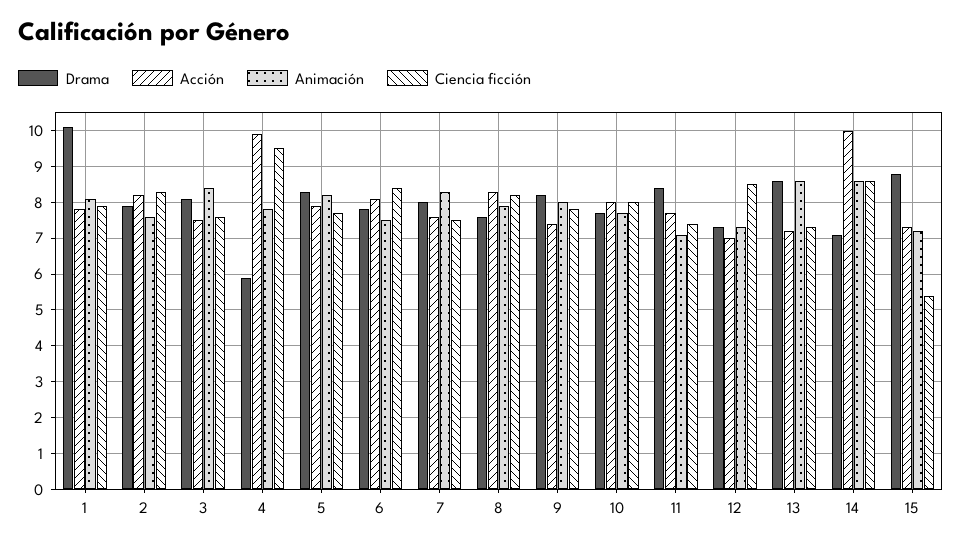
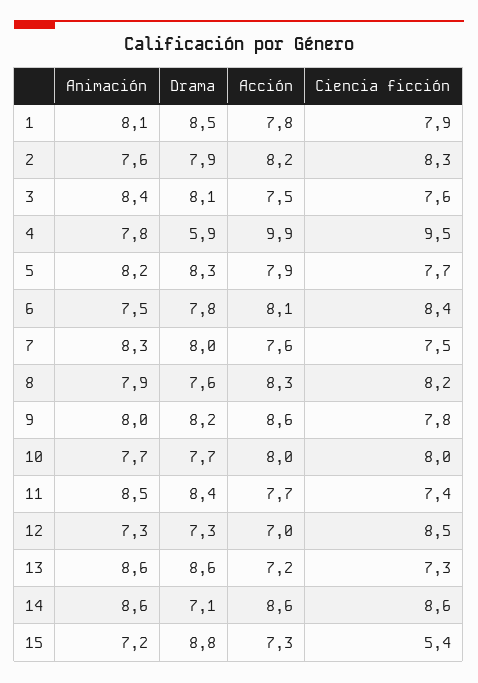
  {
    "Drama": {
-     "1": 10,
+     "1": 8.5,
      "2": 7.9,
      "3": 8.1,
      "4": 5.9,
      "5": 8.3,
      "6": 7.8,
      "7": 8,
      "8": 7.6,
      "9": 8.2,
      "10": 7.7,
      "11": 8.4,
      "12": 7.3,
      "13": 8.6,
      "14": 7.1,
      "15": 8.8
    },
    "Acción": {
      "1": 7.8,
      "2": 8.2,
      "3": 7.5,
      "4": 9.9,
      "5": 7.9,
      "6": 8.1,
      "7": 7.6,
      "8": 8.3,
-     "9": 7.5,
+     "9": 8.6,
      "10": 8,
      "11": 7.7,
      "12": 7,
      "13": 7.2,
-     "14": 10,
+     "14": 8.6,
      "15": 7.3
    },
    "Animación": {
      "1": 8.1,
      "2": 7.6,
      "3": 8.4,
      "4": 7.8,
      "5": 8.2,
      "6": 7.5,
      "7": 8.3,
      "8": 7.9,
      "9": 8,
      "10": 7.7,
-     "11": 7,
+     "11": 8.5,
      "12": 7.3,
      "13": 8.6,
      "14": 8.6,
      "15": 7.2
    },
    "Ciencia ficción": {
      "1": 7.9,
      "2": 8.3,
      "3": 7.6,
      "4": 9.5,
      "5": 7.7,
      "6": 8.4,
      "7": 7.5,
      "8": 8.2,
      "9": 7.8,
      "10": 8,
      "11": 7.4,
      "12": 8.5,
      "13": 7.3,
      "14": 8.6,
      "15": 5.4
    }
  }

